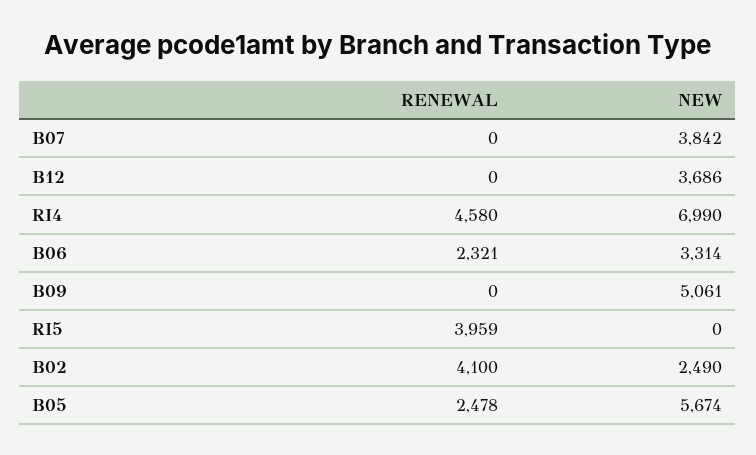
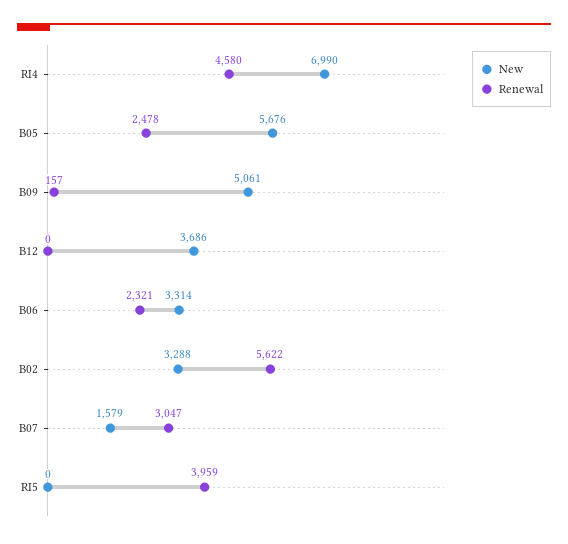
  {
    "RENEWAL": {
-     "B07": 0,
+     "B07": 3047,
      "B12": 0,
      "RI4": 4580,
      "B06": 2321,
-     "B09": 0,
+     "B09": 157,
      "RI5": 3959,
-     "B02": 4100,
+     "B02": 5622,
      "B05": 2478
    },
    "NEW": {
-     "B07": 3842,
+     "B07": 1579,
      "B12": 3686,
      "RI4": 6990,
      "B06": 3314,
      "B09": 5061,
      "RI5": 0,
-     "B02": 2490,
+     "B02": 3288,
-     "B05": 5674
+     "B05": 5676
    }
  }

